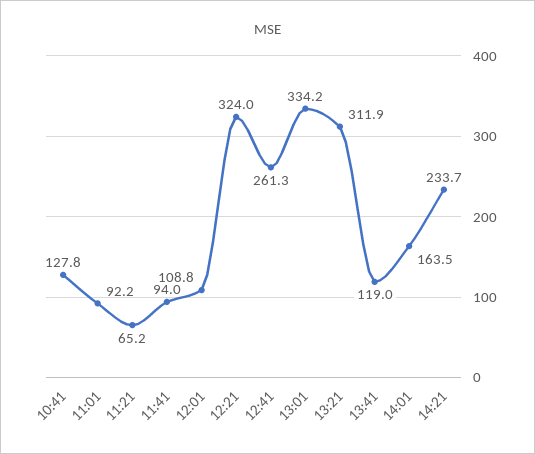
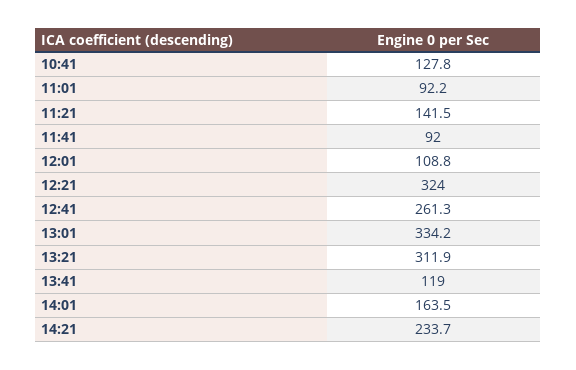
  {
    "10:41": 127.8,
    "11:01": 92.2,
-   "11:21": 65.2,
+   "11:21": 141.5,
-   "11:41": 94,
+   "11:41": 92,
    "12:01": 108.8,
    "12:21": 324,
    "12:41": 261.3,
    "13:01": 334.2,
    "13:21": 311.9,
    "13:41": 119,
    "14:01": 163.5,
    "14:21": 233.7
  }

